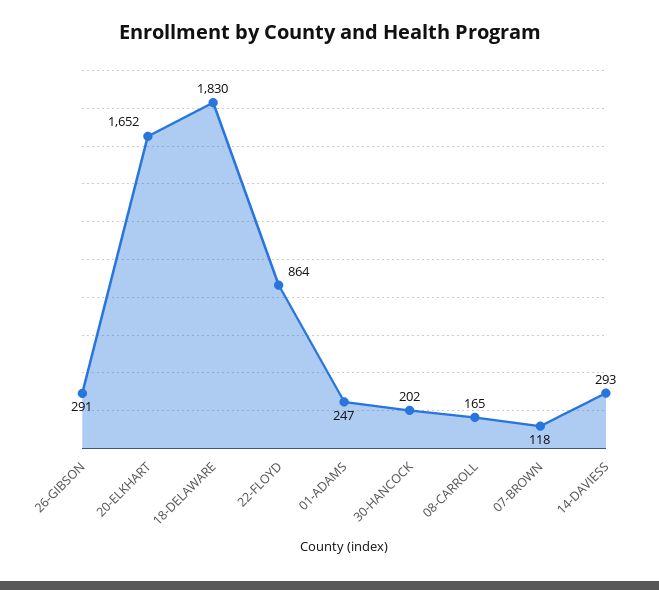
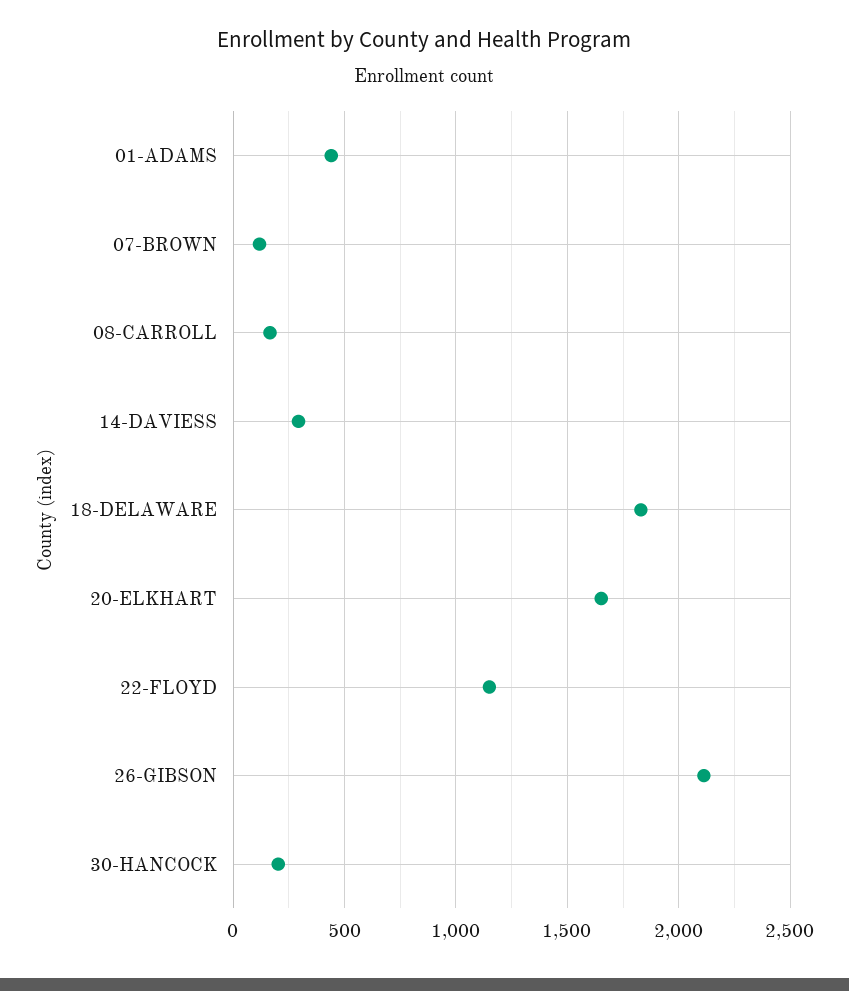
  {
-   "26-GIBSON": 291,
+   "26-GIBSON": 2100,
    "20-ELKHART": 1652,
    "18-DELAWARE": 1830,
-   "22-FLOYD": 864,
+   "22-FLOYD": 1150,
-   "01-ADAMS": 247,
+   "01-ADAMS": 450,
    "30-HANCOCK": 202,
    "08-CARROLL": 165,
    "07-BROWN": 118,
    "14-DAVIESS": 293
  }

